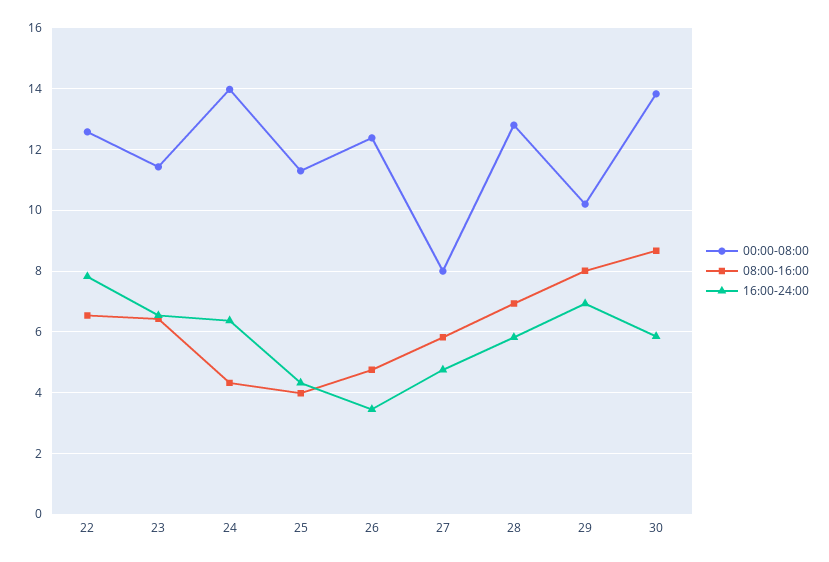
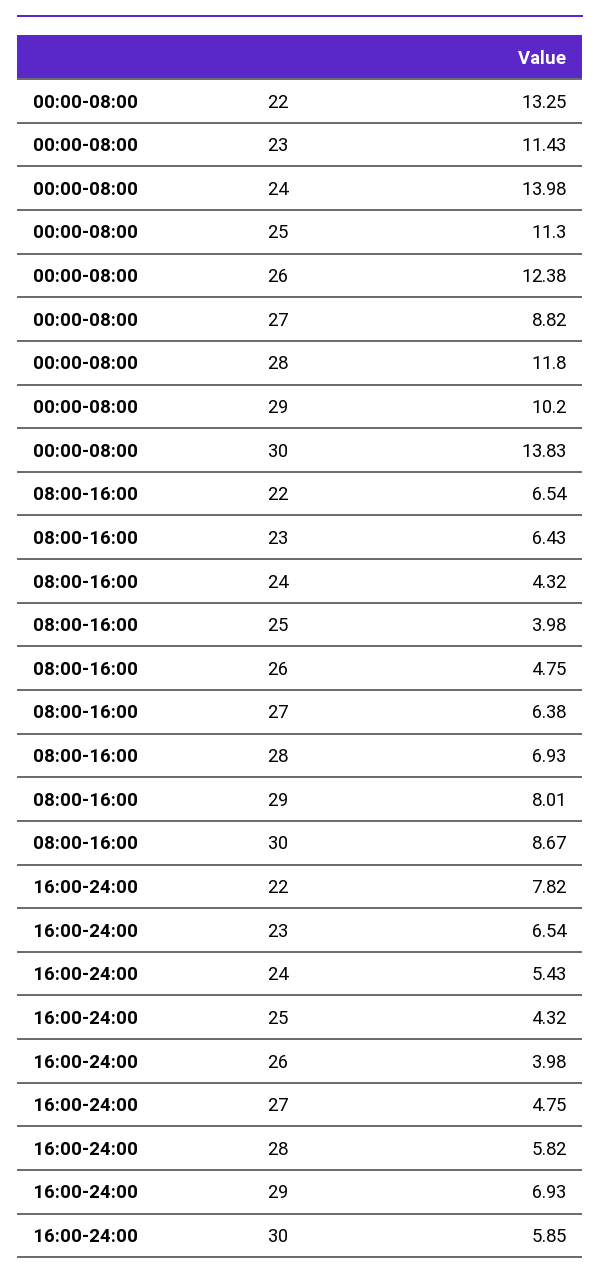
  {
    "00:00-08:00": {
-     "22": 12.6,
+     "22": 13.25,
      "23": 11.43,
      "24": 13.98,
      "25": 11.3,
      "26": 12.38,
-     "27": 8,
+     "27": 8.82,
-     "28": 12.8,
+     "28": 11.8,
      "29": 10.2,
      "30": 13.83
    },
    "08:00-16:00": {
      "22": 6.54,
      "23": 6.43,
      "24": 4.32,
      "25": 3.98,
      "26": 4.75,
-     "27": 5.8,
+     "27": 6.38,
      "28": 6.93,
      "29": 8.01,
      "30": 8.67
    },
    "16:00-24:00": {
      "22": 7.82,
      "23": 6.54,
-     "24": 6.4,
+     "24": 5.43,
      "25": 4.32,
-     "26": 3.4,
+     "26": 3.98,
      "27": 4.75,
      "28": 5.82,
      "29": 6.93,
      "30": 5.85
    }
  }

